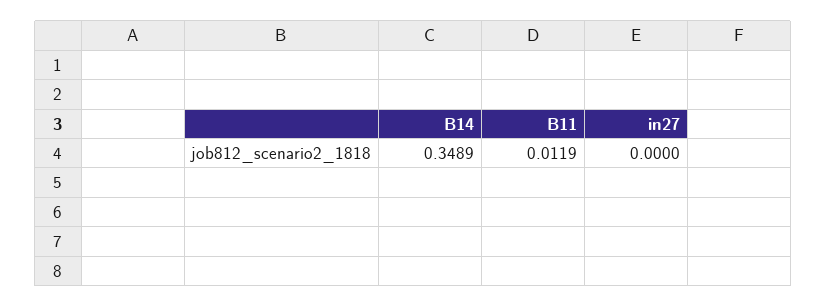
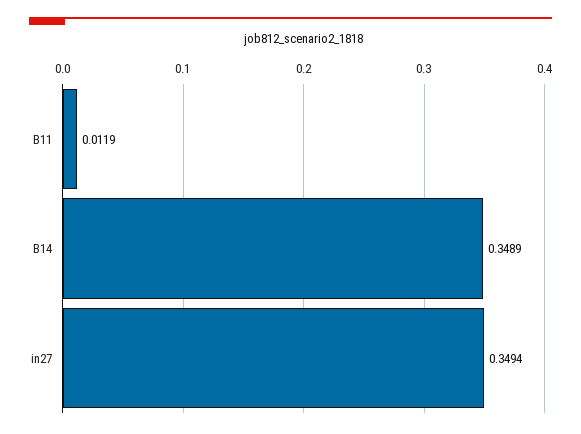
  {
    "B14": 0.3489,
    "B11": 0.0119,
-   "in27": 0
+   "in27": 0.3494
  }

